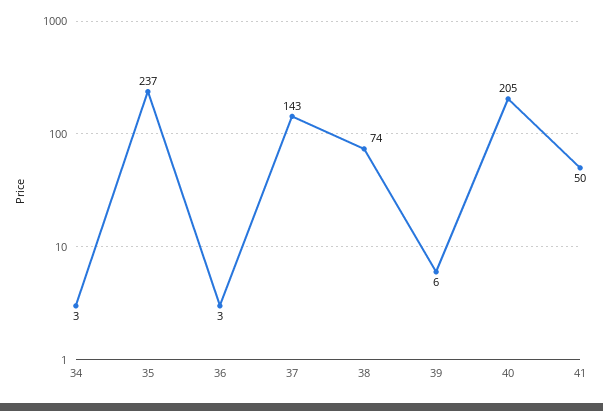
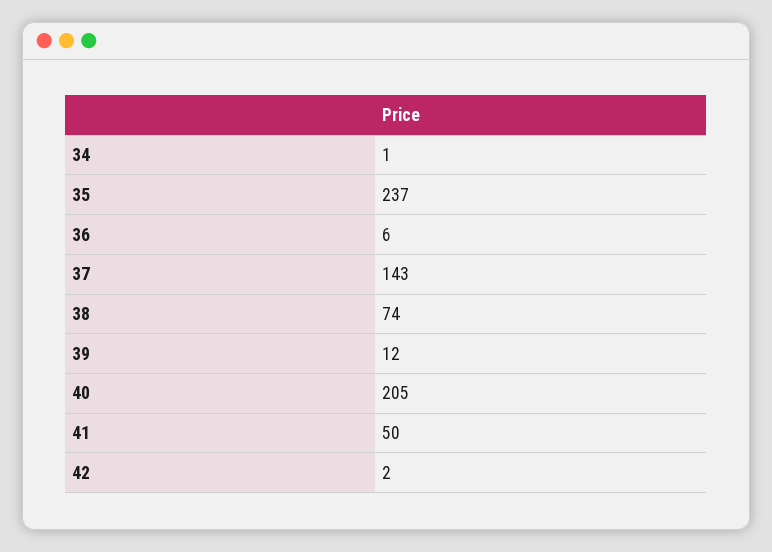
  {
-   "34": 3,
+   "34": 1,
    "35": 237,
-   "36": 3,
+   "36": 6,
    "37": 143,
    "38": 74,
-   "39": 6,
+   "39": 12,
    "40": 205,
-   "41": 50
+   "41": 50,
+   "42": 2
  }

